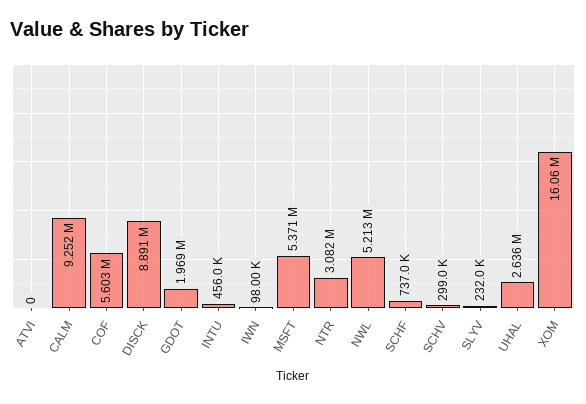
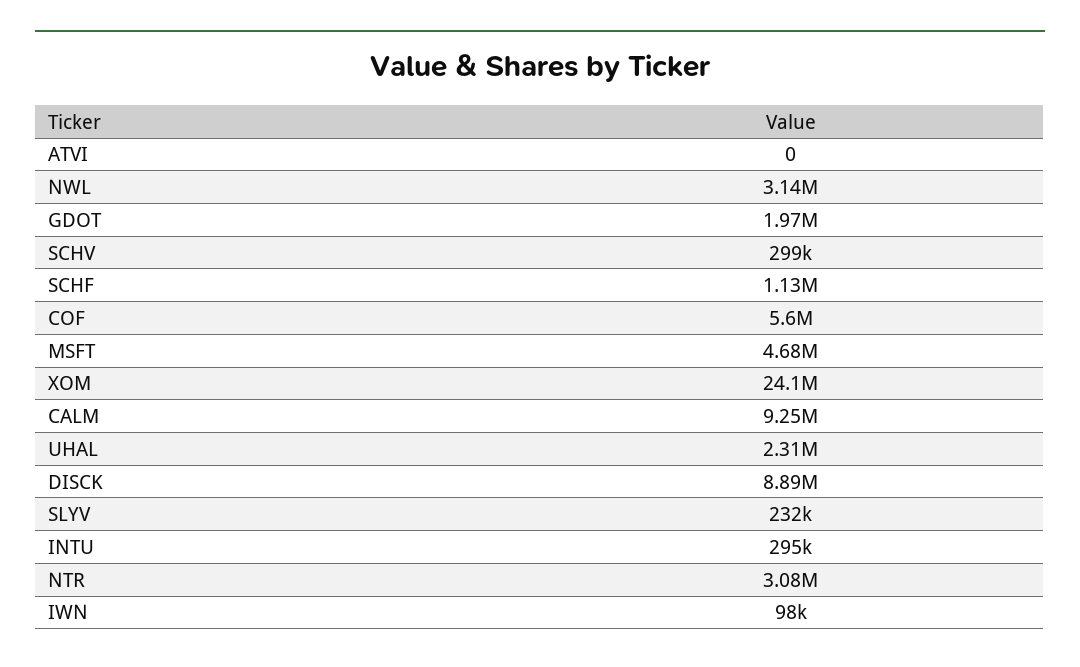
  {
    "ATVI": 0,
    "CALM": 9252000,
    "COF": 5603000,
    "DISCK": 8891000,
    "GDOT": 1969000,
-   "INTU": 456000,
+   "INTU": 295000,
    "IWN": 98000,
-   "MSFT": 5371000,
+   "MSFT": 4680000,
    "NTR": 3082000,
-   "NWL": 5213000,
+   "NWL": 3140000,
-   "SCHF": 737000,
+   "SCHF": 1130000,
    "SCHV": 299000,
    "SLYV": 232000,
-   "UHAL": 2636000,
+   "UHAL": 2310000,
-   "XOM": 16060000
+   "XOM": 24100000
  }

